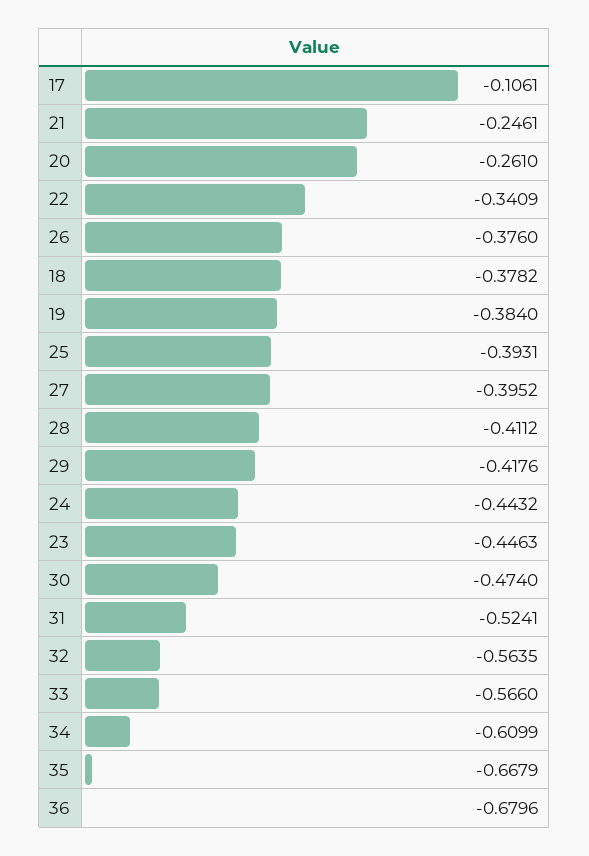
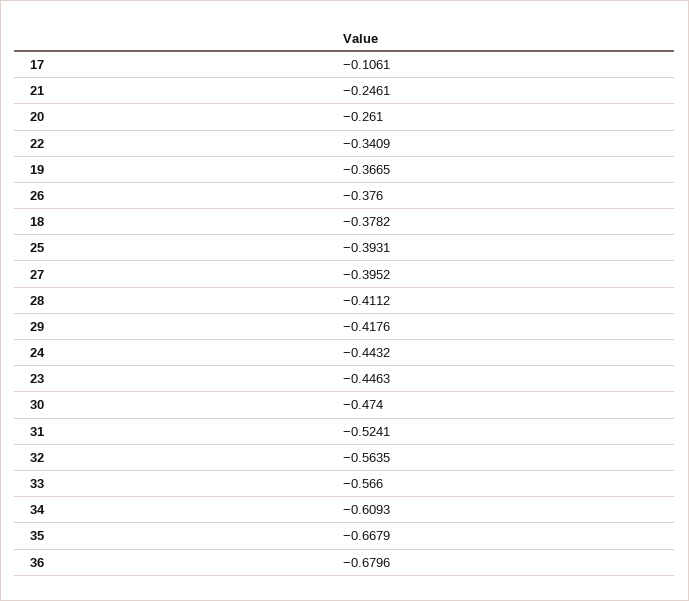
  {
    "17": -0.1061,
    "21": -0.2461,
    "20": -0.261,
    "22": -0.3409,
    "26": -0.376,
    "18": -0.3782,
-   "19": -0.384,
+   "19": -0.3665,
    "25": -0.3931,
    "27": -0.3952,
    "28": -0.4112,
    "29": -0.4176,
    "24": -0.4432,
    "23": -0.4463,
    "30": -0.474,
    "31": -0.5241,
    "32": -0.5635,
    "33": -0.566,
-   "34": -0.6099,
+   "34": -0.6093,
    "35": -0.6679,
    "36": -0.6796
  }

